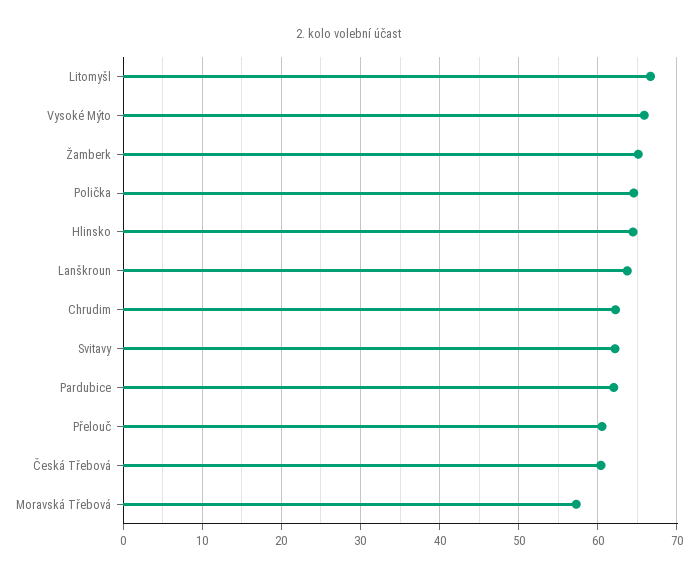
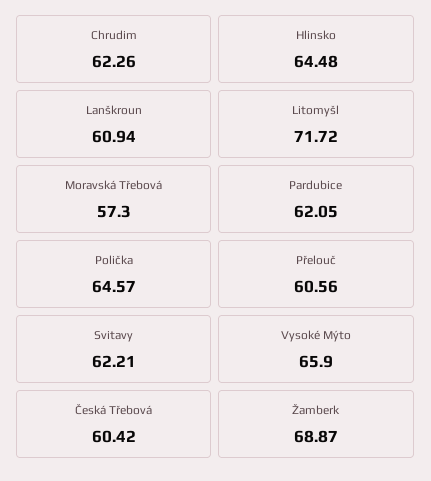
  {
-   "Litomyšl": 67,
+   "Litomyšl": 71.72,
    "Vysoké Mýto": 65.9,
-   "Žamberk": 65,
+   "Žamberk": 68.87,
    "Polička": 64.57,
    "Hlinsko": 64.48,
-   "Lanškroun": 64,
+   "Lanškroun": 60.94,
    "Chrudim": 62.26,
    "Svitavy": 62.21,
    "Pardubice": 62.05,
    "Přelouč": 60.56,
    "Česká Třebová": 60.42,
    "Moravská Třebová": 57.3
  }

